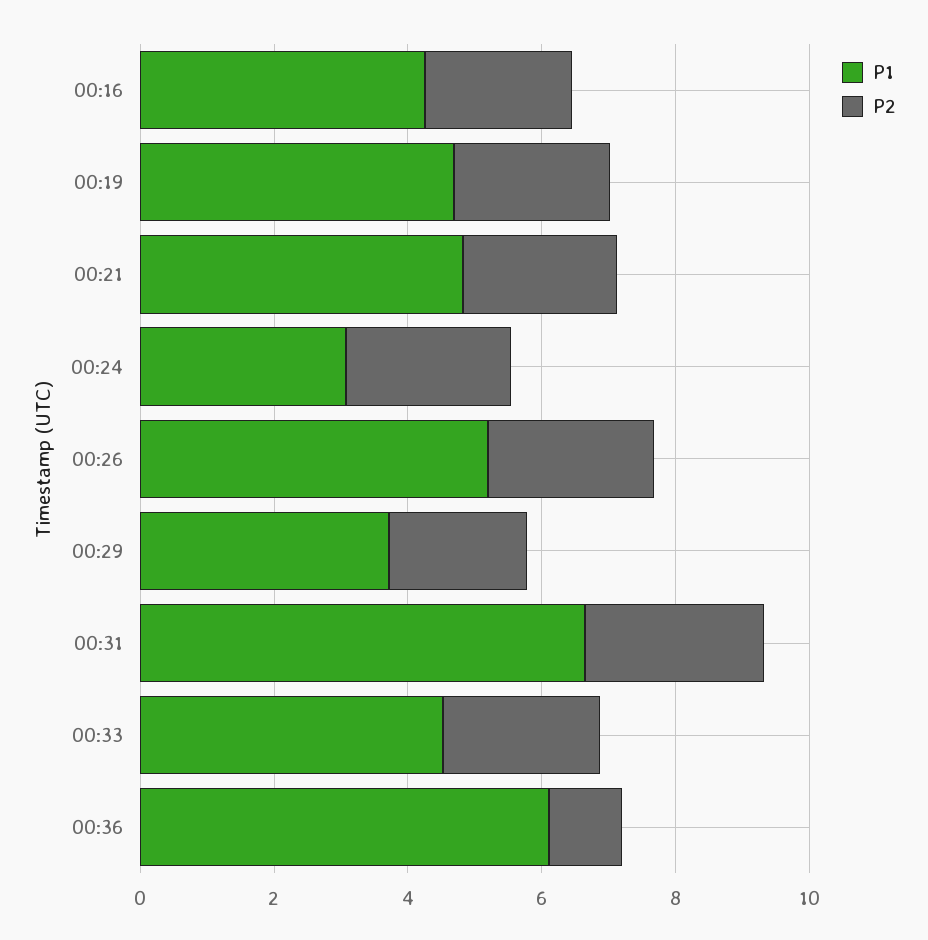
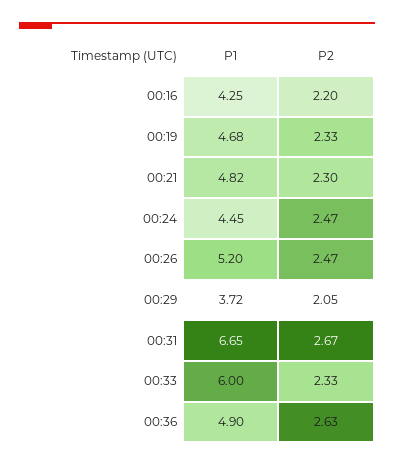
  {
    "P1": {
      "00:16": 4.25,
      "00:19": 4.68,
      "00:21": 4.82,
-     "00:24": 3,
+     "00:24": 4.45,
      "00:26": 5.2,
      "00:29": 3.72,
      "00:31": 6.65,
-     "00:33": 4.5,
+     "00:33": 6,
-     "00:36": 6
+     "00:36": 4.9
    },
    "P2": {
      "00:16": 2.2,
      "00:19": 2.33,
      "00:21": 2.3,
      "00:24": 2.47,
      "00:26": 2.47,
      "00:29": 2.05,
      "00:31": 2.67,
      "00:33": 2.33,
-     "00:36": 1
+     "00:36": 2.63
    }
  }

